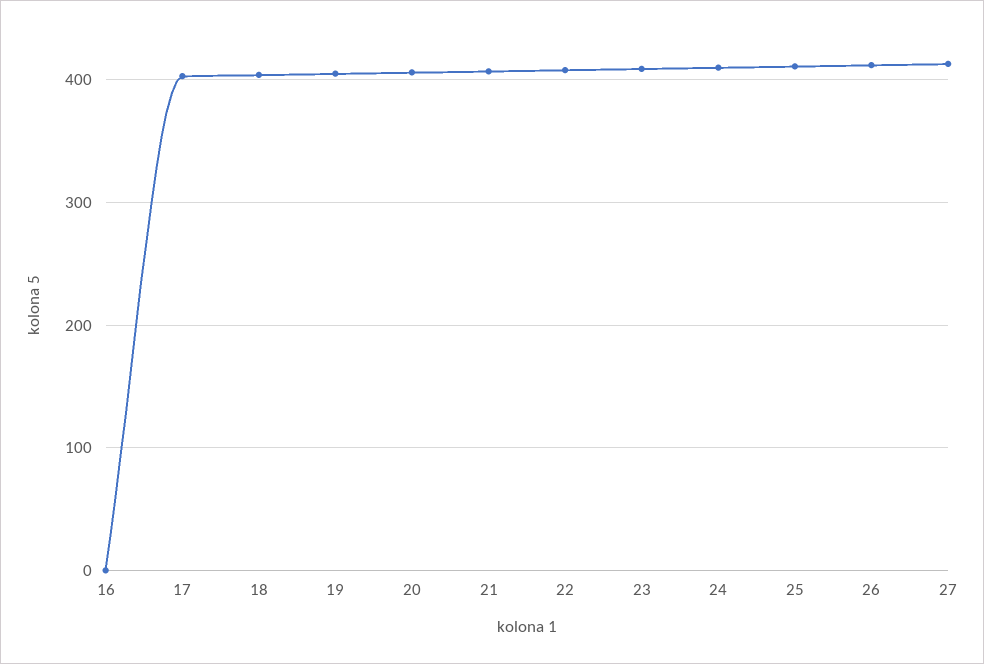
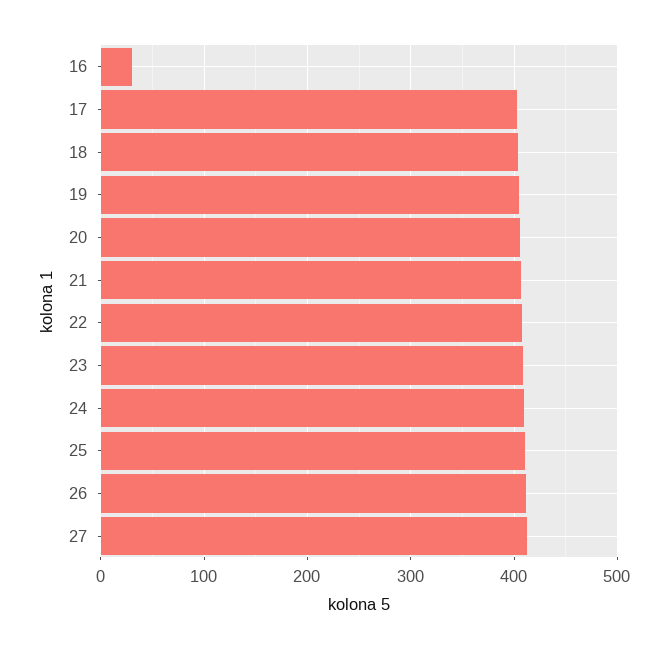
  {
-   "16": 0,
+   "16": 30,
    "17": 400,
    "18": 400,
    "19": 410,
    "20": 410,
    "21": 410,
    "22": 410,
    "23": 410,
    "24": 410,
    "25": 410,
    "26": 410,
    "27": 410
  }

